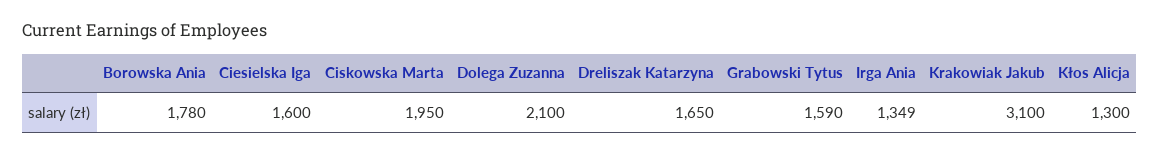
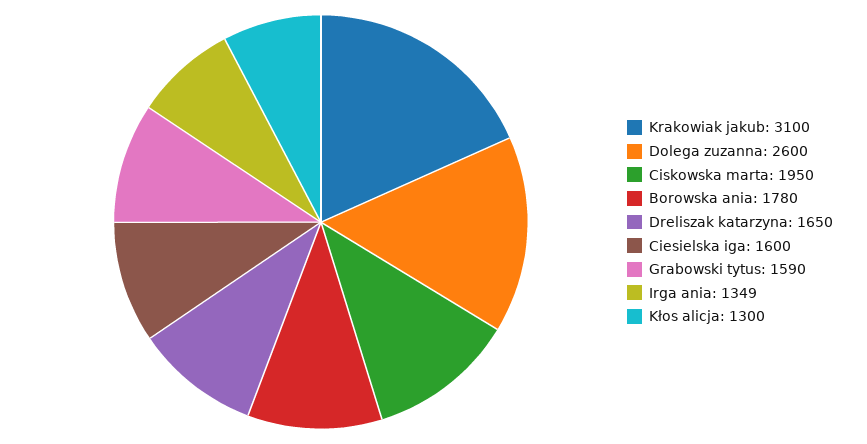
  {
    "Borowska Ania": 1780,
    "Ciesielska Iga": 1600,
    "Ciskowska Marta": 1950,
-   "Dolega Zuzanna": 2100,
+   "Dolega Zuzanna": 2600,
    "Dreliszak Katarzyna": 1650,
    "Grabowski Tytus": 1590,
    "Irga Ania": 1349,
    "Krakowiak Jakub": 3100,
    "Kłos Alicja": 1300
  }

